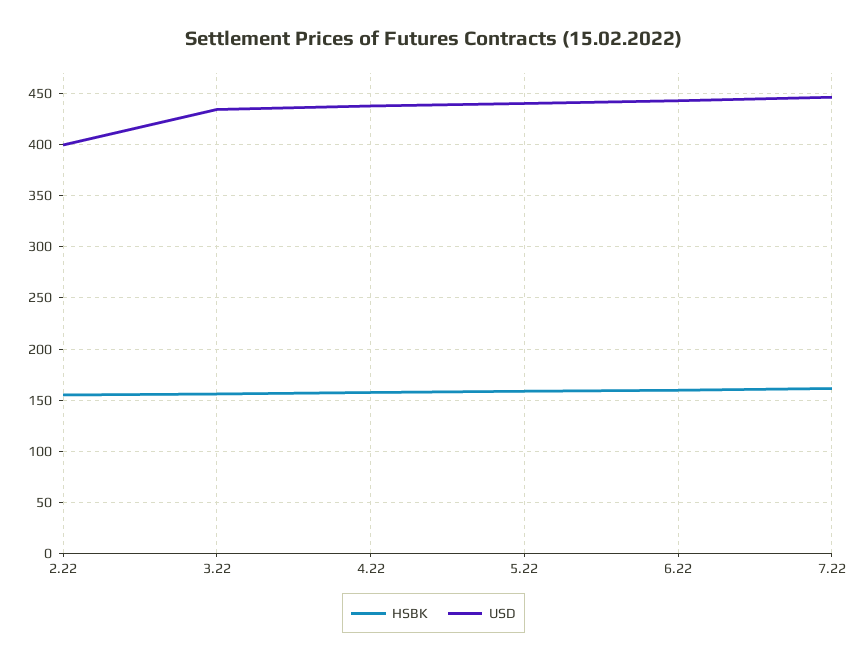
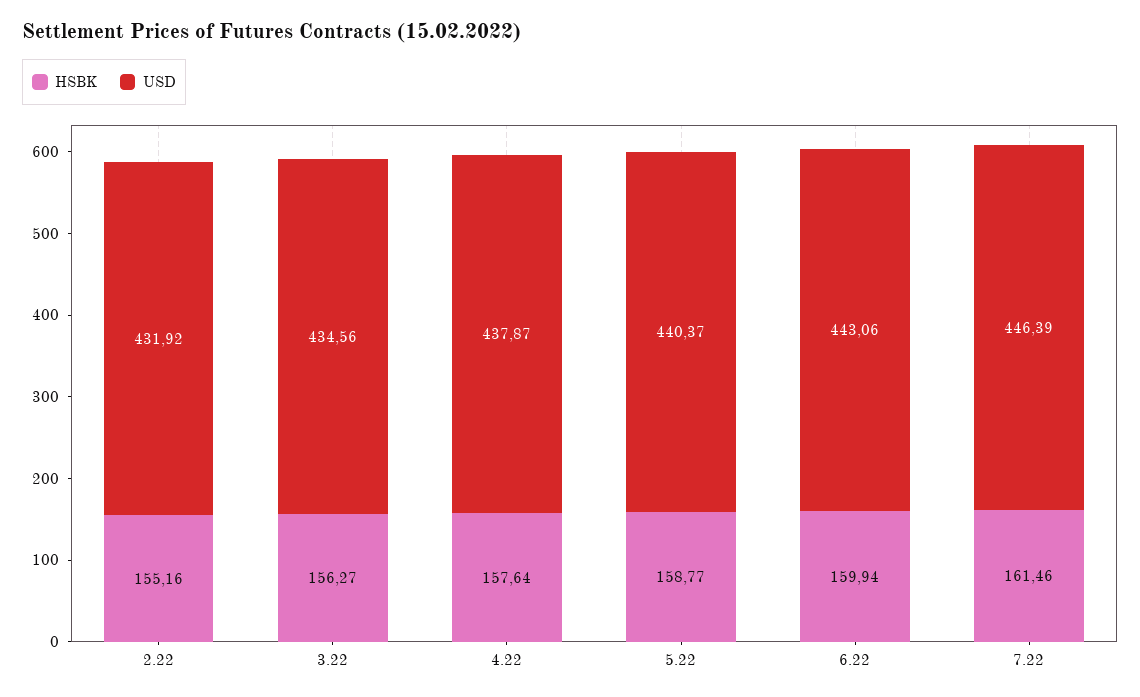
  {
    "HSBK": {
      "2.22": 155.16,
      "3.22": 156.27,
      "4.22": 157.64,
      "5.22": 158.77,
      "6.22": 159.94,
      "7.22": 161.46
    },
    "USD": {
-     "2.22": 400,
+     "2.22": 431.92,
      "3.22": 434.56,
      "4.22": 437.87,
      "5.22": 440.37,
      "6.22": 443.06,
      "7.22": 446.39
    }
  }

